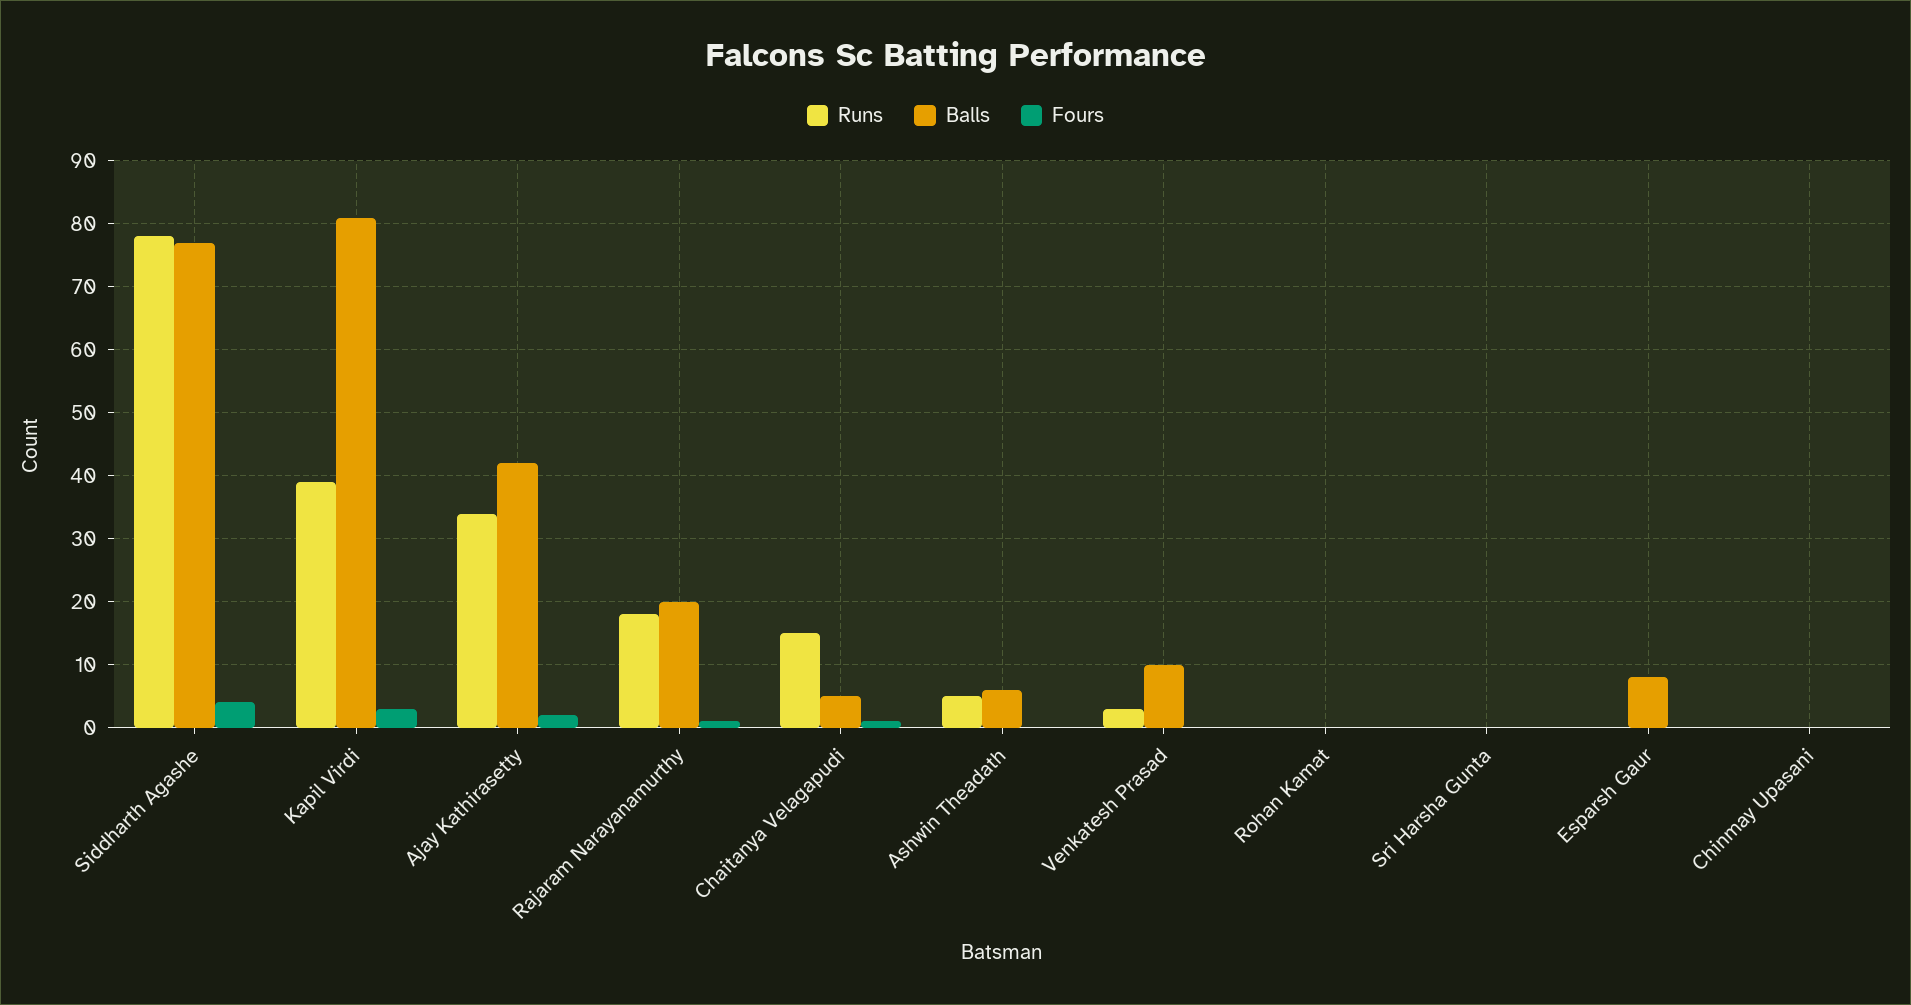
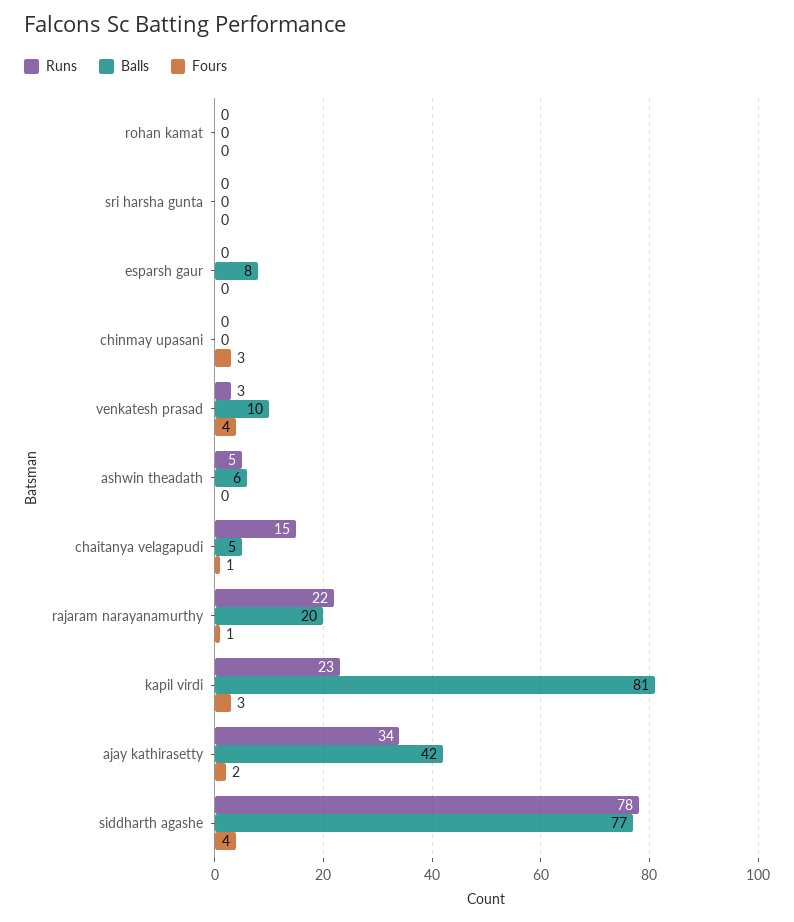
  {
    "Runs": {
      "Siddharth Agashe": 78,
-     "Kapil Virdi": 39,
+     "Kapil Virdi": 23,
      "Ajay Kathirasetty": 34,
-     "Rajaram Narayanamurthy": 18,
+     "Rajaram Narayanamurthy": 22,
      "Chaitanya Velagapudi": 15,
      "Ashwin Theadath": 5,
      "Venkatesh Prasad": 3,
      "Rohan Kamat": 0,
      "Sri Harsha Gunta": 0,
      "Esparsh Gaur": 0,
      "Chinmay Upasani": 0
    },
    "Balls": {
      "Siddharth Agashe": 77,
      "Kapil Virdi": 81,
      "Ajay Kathirasetty": 42,
      "Rajaram Narayanamurthy": 20,
      "Chaitanya Velagapudi": 5,
      "Ashwin Theadath": 6,
      "Venkatesh Prasad": 10,
      "Rohan Kamat": 0,
      "Sri Harsha Gunta": 0,
      "Esparsh Gaur": 8,
      "Chinmay Upasani": 0
    },
    "Fours": {
      "Siddharth Agashe": 4,
      "Kapil Virdi": 3,
      "Ajay Kathirasetty": 2,
      "Rajaram Narayanamurthy": 1,
      "Chaitanya Velagapudi": 1,
      "Ashwin Theadath": 0,
-     "Venkatesh Prasad": 0,
+     "Venkatesh Prasad": 4,
      "Rohan Kamat": 0,
      "Sri Harsha Gunta": 0,
      "Esparsh Gaur": 0,
-     "Chinmay Upasani": 0
+     "Chinmay Upasani": 3
    }
  }

